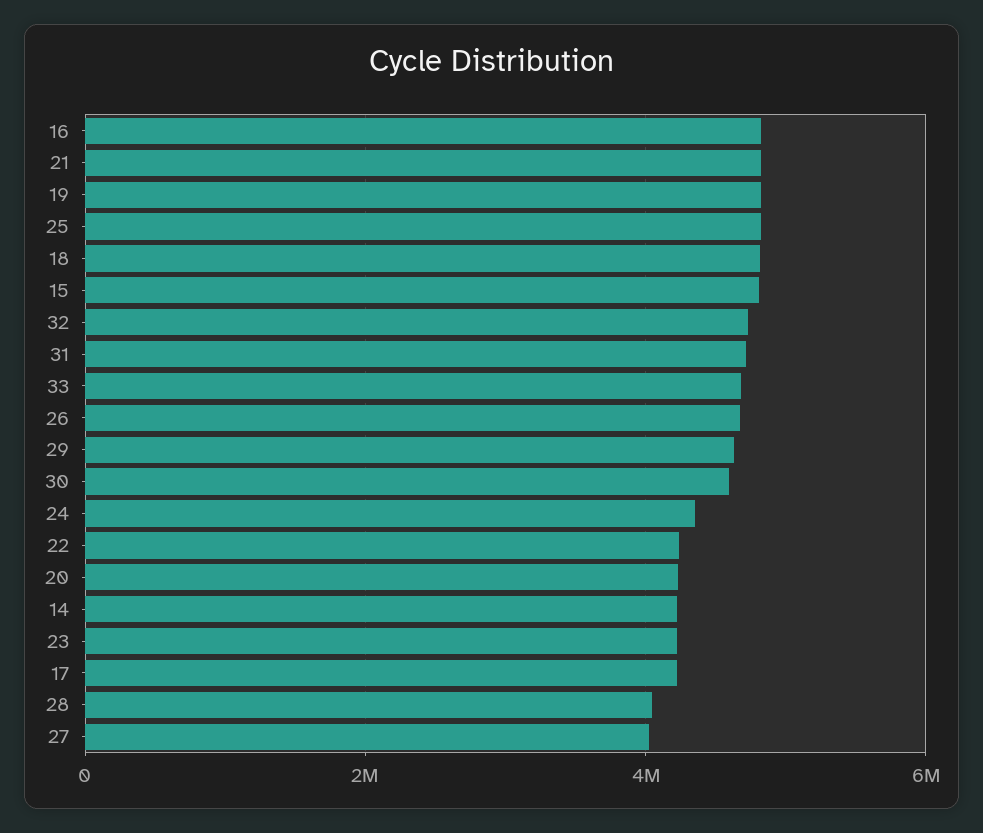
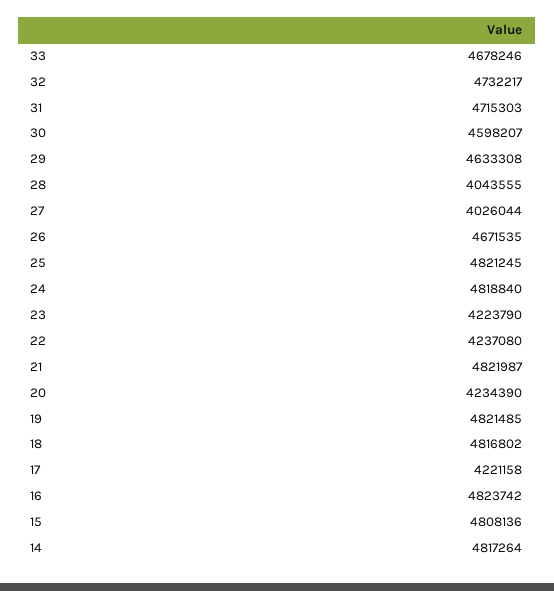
  {
    "16": 4823742,
    "21": 4821987,
    "19": 4821485,
    "25": 4821245,
    "18": 4816802,
    "15": 4808136,
    "32": 4732217,
    "31": 4715303,
    "33": 4678246,
    "26": 4671535,
    "29": 4633308,
    "30": 4598207,
-   "24": 4400000,
+   "24": 4818840,
    "22": 4237080,
    "20": 4234390,
-   "14": 4200000,
+   "14": 4817264,
    "23": 4223790,
    "17": 4221158,
    "28": 4043555,
    "27": 4026044
  }

